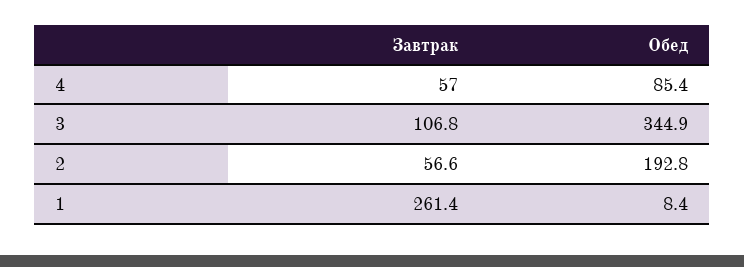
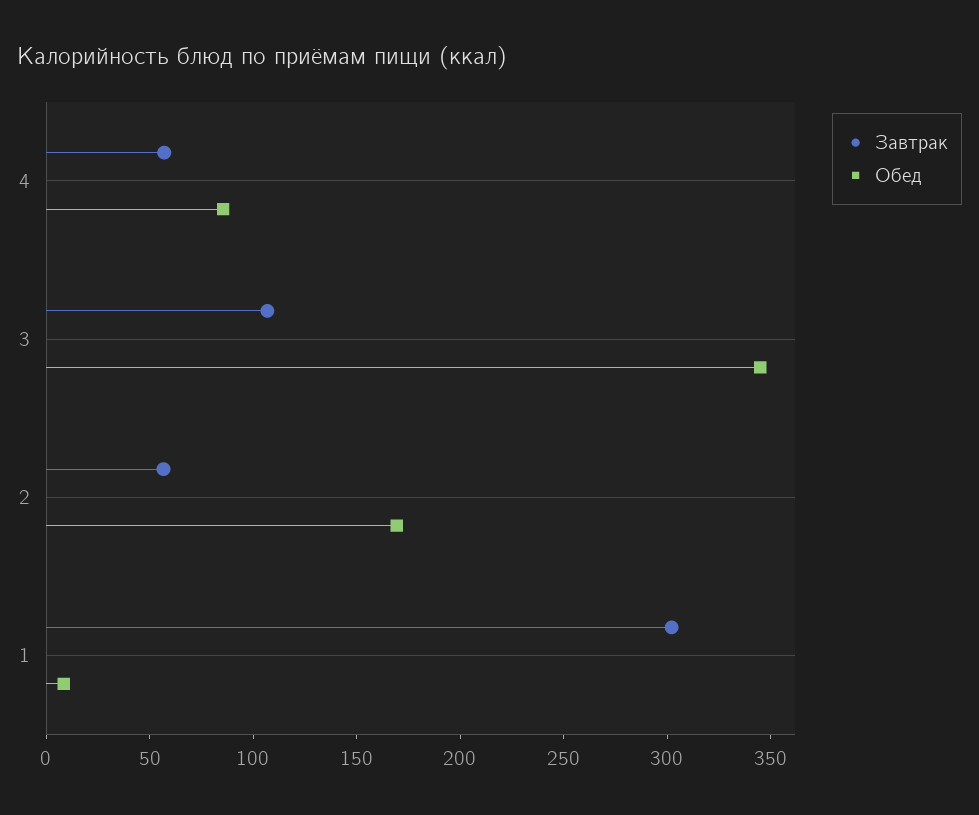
  {
    "Завтрак": {
      "4": 57,
      "3": 106.8,
      "2": 56.6,
-     "1": 261.4
+     "1": 300
    },
    "Обед": {
      "4": 85.4,
      "3": 344.9,
-     "2": 192.8,
+     "2": 170,
      "1": 8.4
    }
  }

